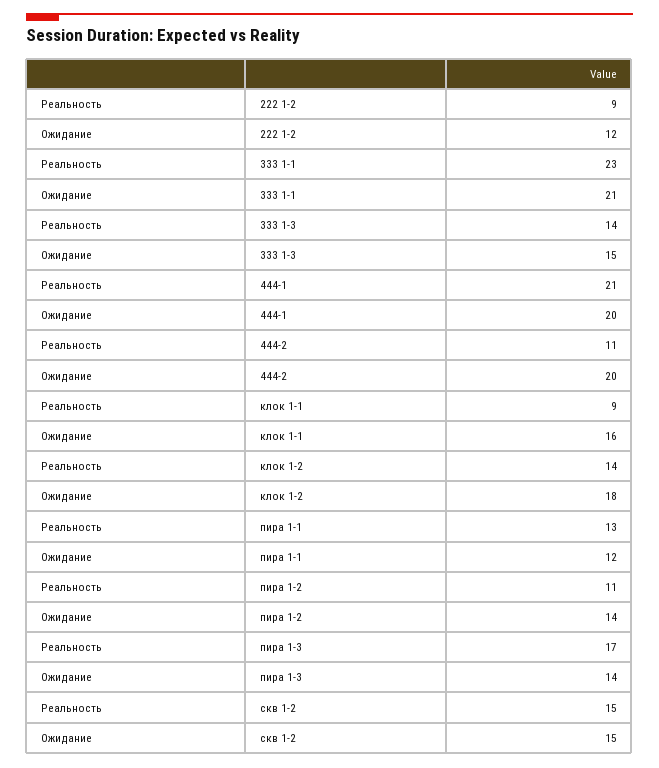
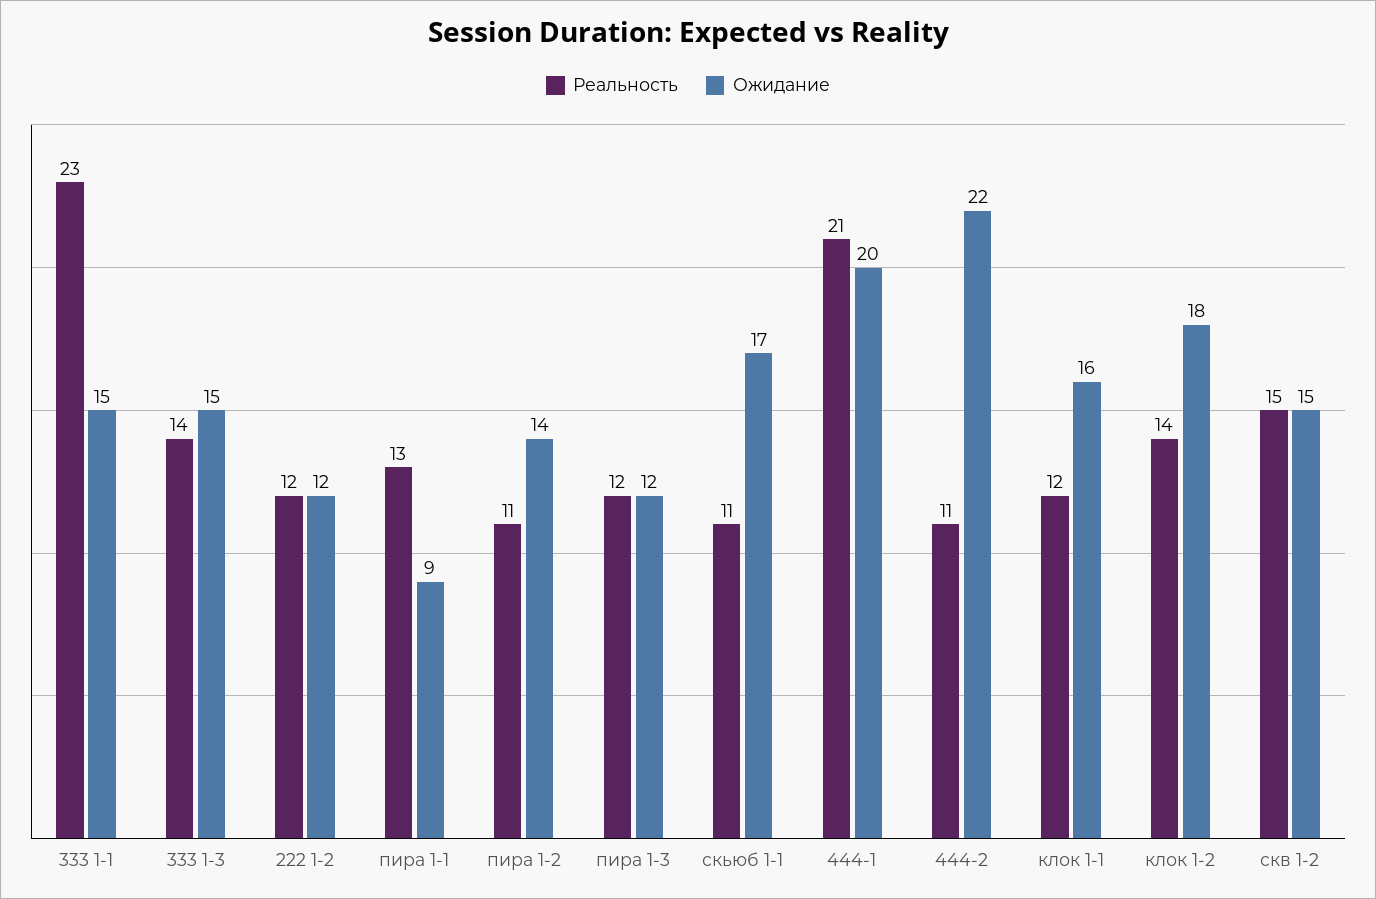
  {
    "Реальность": {
-     "222 1-2": 9,
+     "222 1-2": 12,
      "333 1-1": 23,
      "333 1-3": 14,
      "444-1": 21,
      "444-2": 11,
-     "клок 1-1": 9,
+     "клок 1-1": 12,
      "клок 1-2": 14,
      "пира 1-1": 13,
      "пира 1-2": 11,
-     "пира 1-3": 17,
+     "пира 1-3": 12,
-     "скв 1-2": 15
+     "скв 1-2": 15,
+     "скьюб 1-1": 11
    },
    "Ожидание": {
      "222 1-2": 12,
-     "333 1-1": 21,
+     "333 1-1": 15,
      "333 1-3": 15,
      "444-1": 20,
-     "444-2": 20,
+     "444-2": 22,
      "клок 1-1": 16,
      "клок 1-2": 18,
-     "пира 1-1": 12,
+     "пира 1-1": 9,
      "пира 1-2": 14,
-     "пира 1-3": 14,
+     "пира 1-3": 12,
-     "скв 1-2": 15
+     "скв 1-2": 15,
+     "скьюб 1-1": 17
    }
  }

